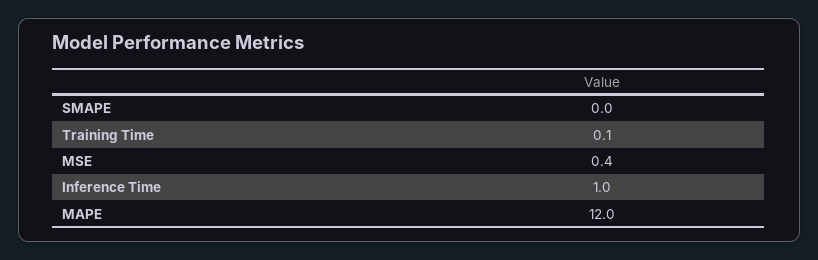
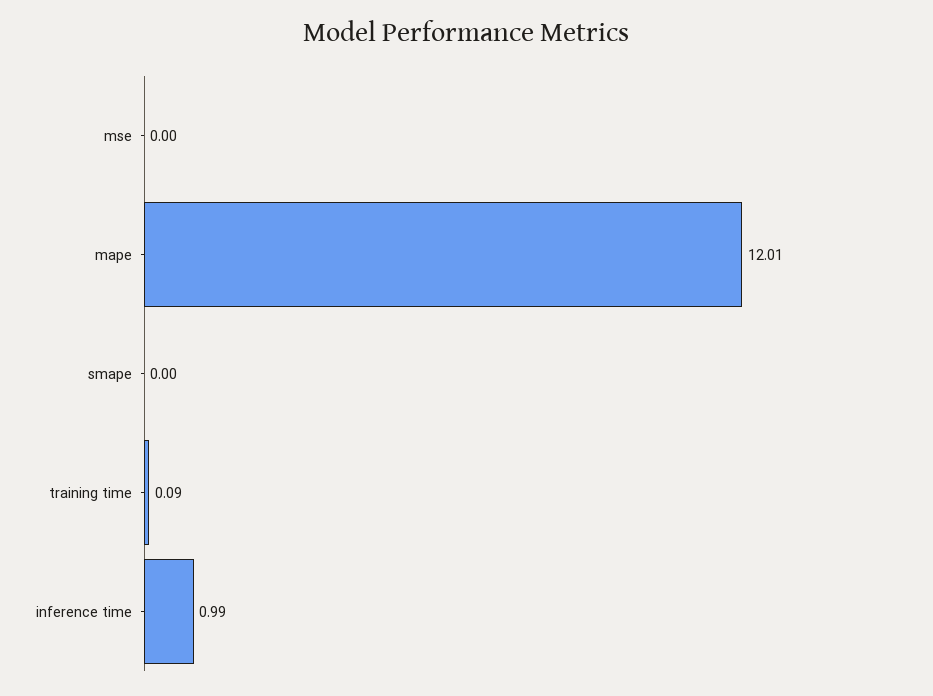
  {
    "SMAPE": 0,
    "Training Time": 0.09,
-   "MSE": 0.4,
+   "MSE": 0,
    "Inference Time": 0.99,
    "MAPE": 12.01
  }

